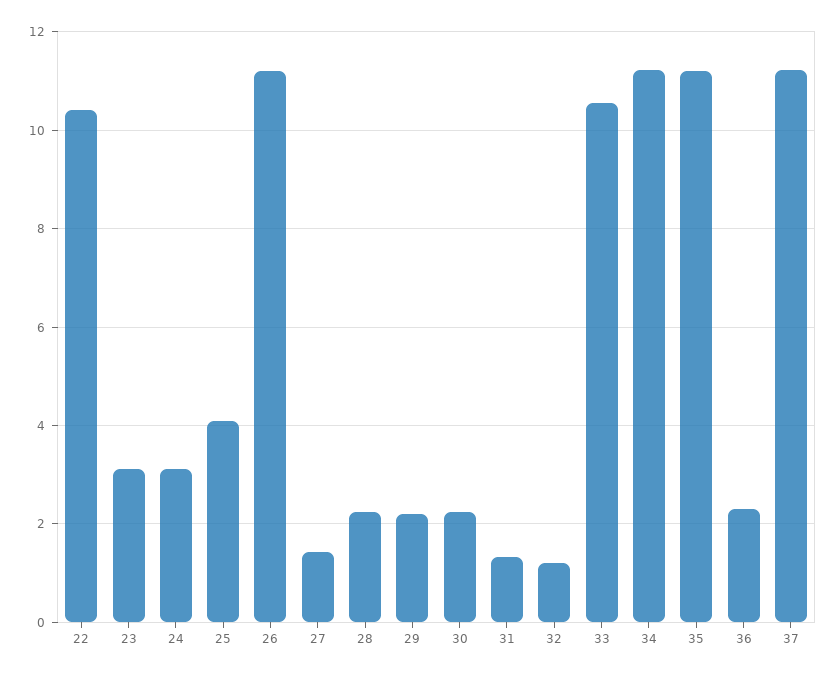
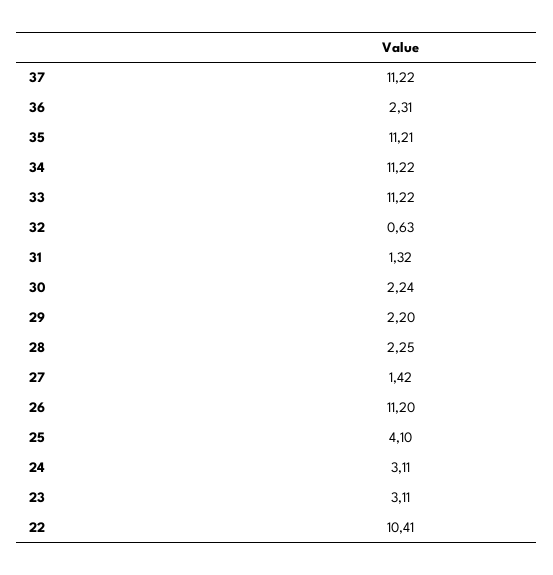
  {
    "22": 10.41,
    "23": 3.11,
    "24": 3.11,
    "25": 4.1,
    "26": 11.2,
    "27": 1.42,
    "28": 2.25,
    "29": 2.2,
    "30": 2.24,
    "31": 1.32,
-   "32": 1.2,
+   "32": 0.63,
-   "33": 10.6,
+   "33": 11.22,
    "34": 11.22,
    "35": 11.21,
    "36": 2.31,
    "37": 11.22
  }

